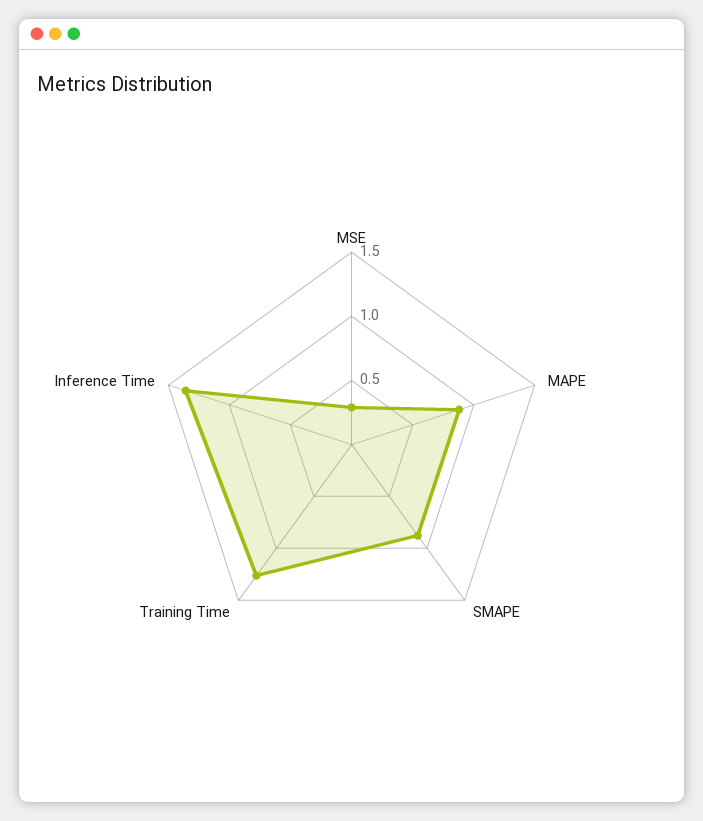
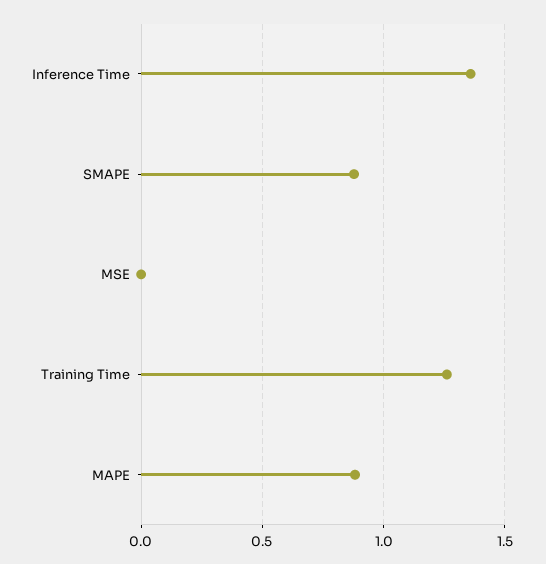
  {
-   "MSE": 0.3,
+   "MSE": 0,
    "MAPE": 0.9,
    "SMAPE": 0.9,
    "Training Time": 1.25,
    "Inference Time": 1.35
  }

